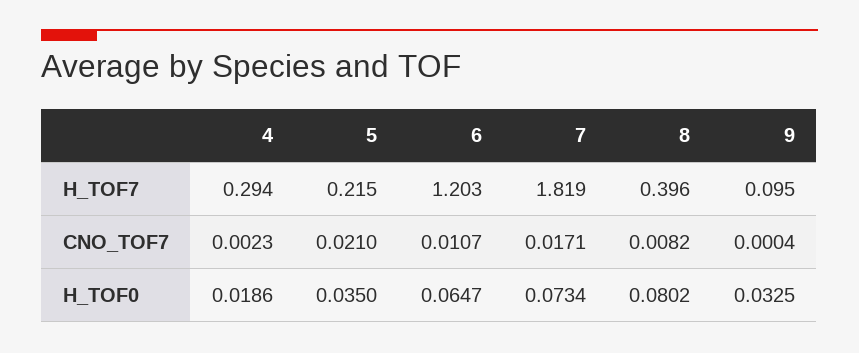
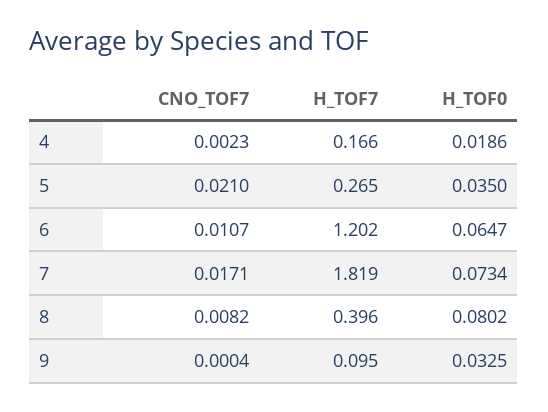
  {
    "4": {
-     "H_TOF7": 0.294,
+     "H_TOF7": 0.166,
      "CNO_TOF7": 0.0023,
      "H_TOF0": 0.0186
    },
    "5": {
-     "H_TOF7": 0.215,
+     "H_TOF7": 0.265,
      "CNO_TOF7": 0.021,
      "H_TOF0": 0.035
    },
    "6": {
-     "H_TOF7": 1.203,
+     "H_TOF7": 1.202,
      "CNO_TOF7": 0.0107,
      "H_TOF0": 0.0647
    },
    "7": {
      "H_TOF7": 1.819,
      "CNO_TOF7": 0.0171,
      "H_TOF0": 0.0734
    },
    "8": {
      "H_TOF7": 0.396,
      "CNO_TOF7": 0.0082,
      "H_TOF0": 0.0802
    },
    "9": {
      "H_TOF7": 0.095,
      "CNO_TOF7": 0.0004,
      "H_TOF0": 0.0325
    }
  }

